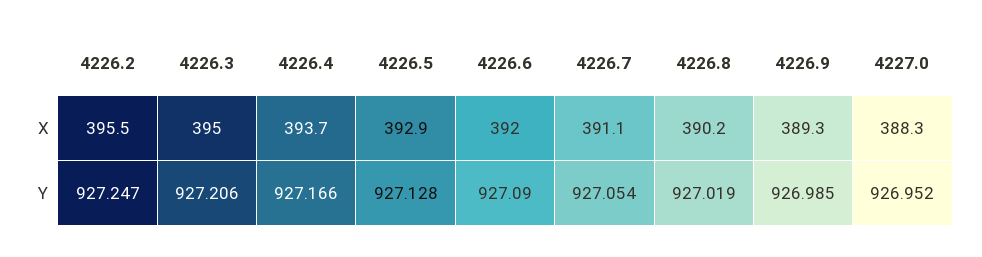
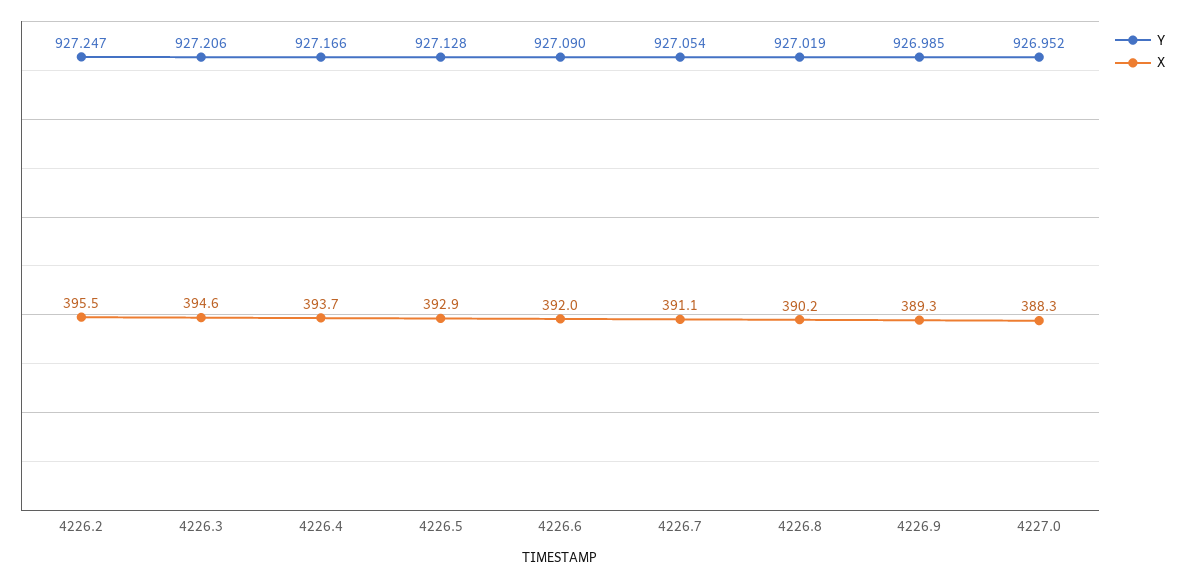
  {
    "X": {
      "4226.2": 395.5,
-     "4226.3": 395,
+     "4226.3": 394.6,
      "4226.4": 393.7,
      "4226.5": 392.9,
      "4226.6": 392,
      "4226.7": 391.1,
      "4226.8": 390.2,
      "4226.9": 389.3,
      "4227.0": 388.3
    },
    "Y": {
      "4226.2": 927.247,
      "4226.3": 927.206,
      "4226.4": 927.166,
      "4226.5": 927.128,
      "4226.6": 927.09,
      "4226.7": 927.054,
      "4226.8": 927.019,
      "4226.9": 926.985,
      "4227.0": 926.952
    }
  }

